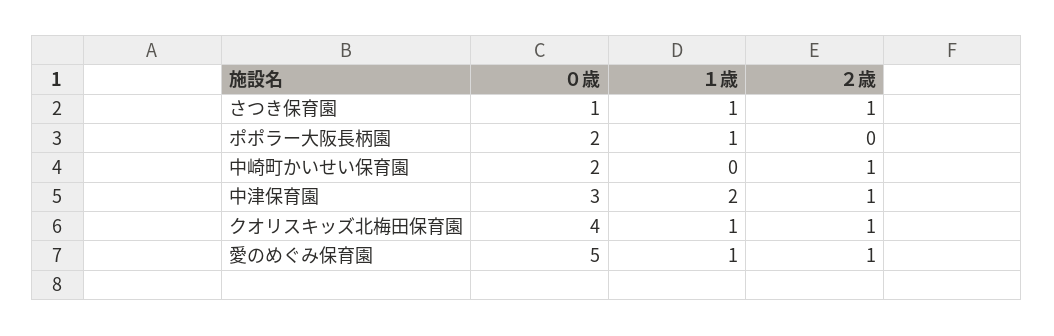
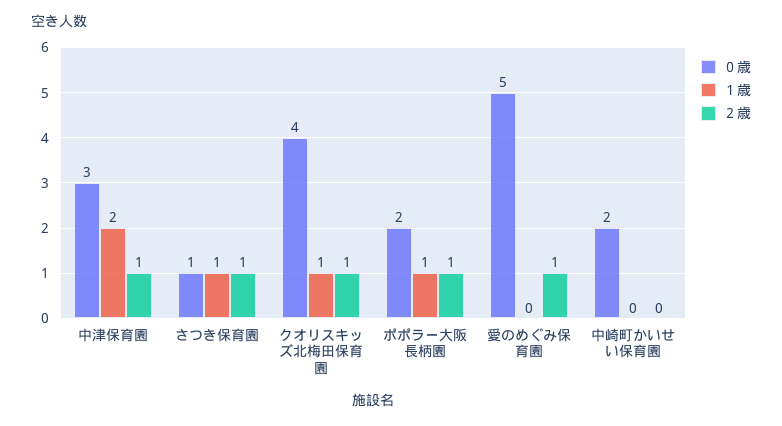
  {
    "０歳": {
      "さつき保育園": 1,
      "ポポラー大阪長柄園": 2,
      "中崎町かいせい保育園": 2,
      "中津保育園": 3,
      "クオリスキッズ北梅田保育園": 4,
      "愛のめぐみ保育園": 5
    },
    "１歳": {
      "さつき保育園": 1,
      "ポポラー大阪長柄園": 1,
      "中崎町かいせい保育園": 0,
      "中津保育園": 2,
      "クオリスキッズ北梅田保育園": 1,
-     "愛のめぐみ保育園": 1
+     "愛のめぐみ保育園": 0
    },
    "２歳": {
      "さつき保育園": 1,
-     "ポポラー大阪長柄園": 0,
+     "ポポラー大阪長柄園": 1,
-     "中崎町かいせい保育園": 1,
+     "中崎町かいせい保育園": 0,
      "中津保育園": 1,
      "クオリスキッズ北梅田保育園": 1,
      "愛のめぐみ保育園": 1
    }
  }

